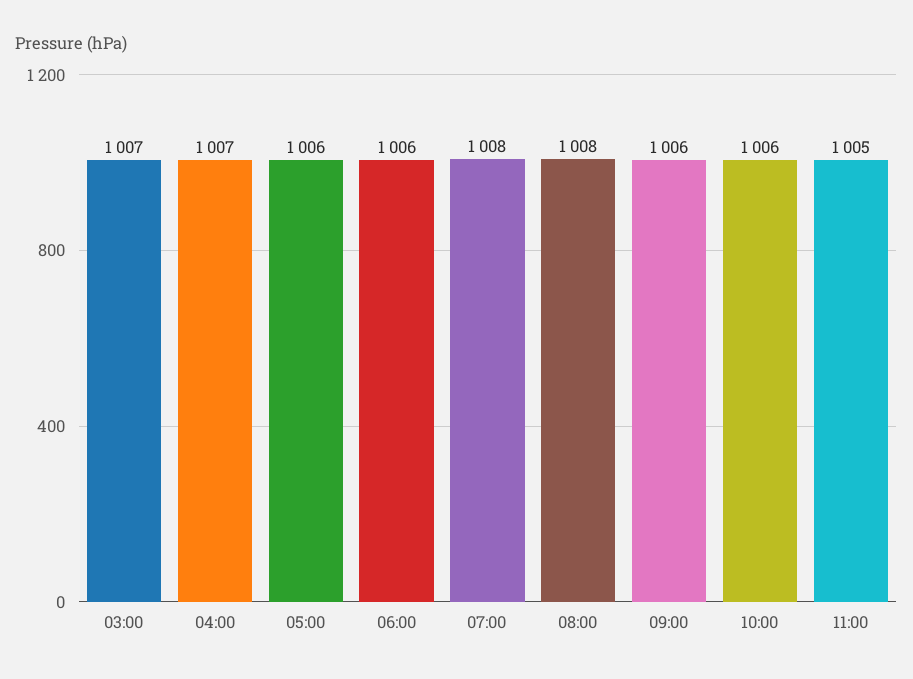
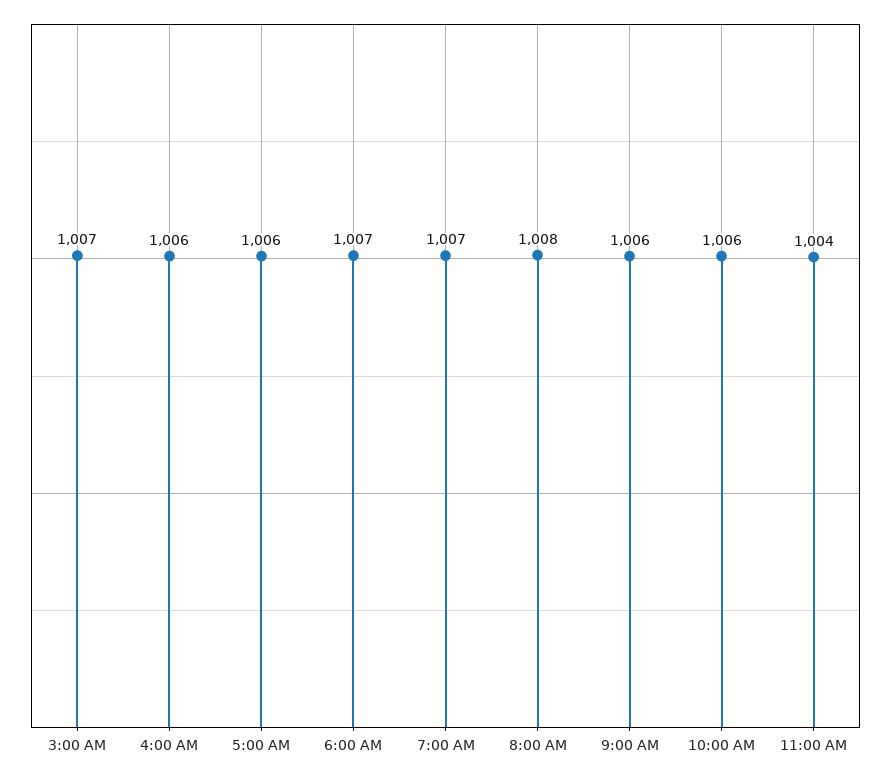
  {
    "03:00": 1007,
-   "04:00": 1007,
+   "04:00": 1006,
    "05:00": 1006,
-   "06:00": 1006,
+   "06:00": 1007,
-   "07:00": 1008,
+   "07:00": 1007,
    "08:00": 1008,
    "09:00": 1006,
    "10:00": 1006,
-   "11:00": 1005
+   "11:00": 1004
  }

